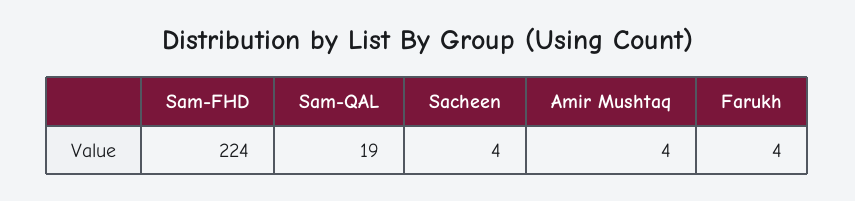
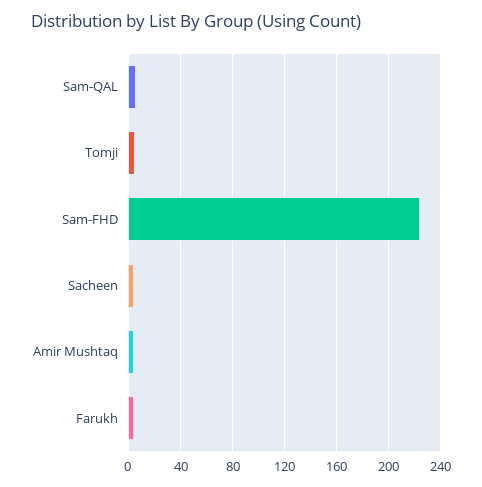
  {
    "Sam-FHD": 224,
-   "Sam-QAL": 19,
+   "Sam-QAL": 5,
    "Sacheen": 4,
    "Amir Mushtaq": 4,
-   "Farukh": 4
+   "Farukh": 4,
+   "Tomji": 5
  }

